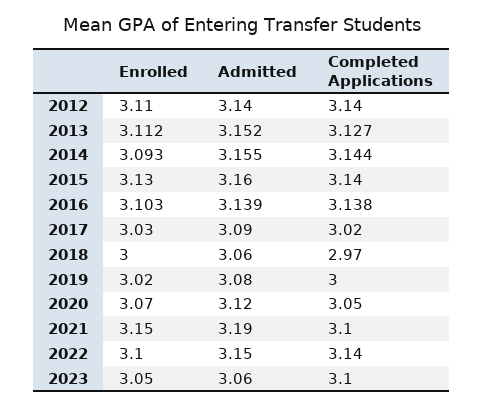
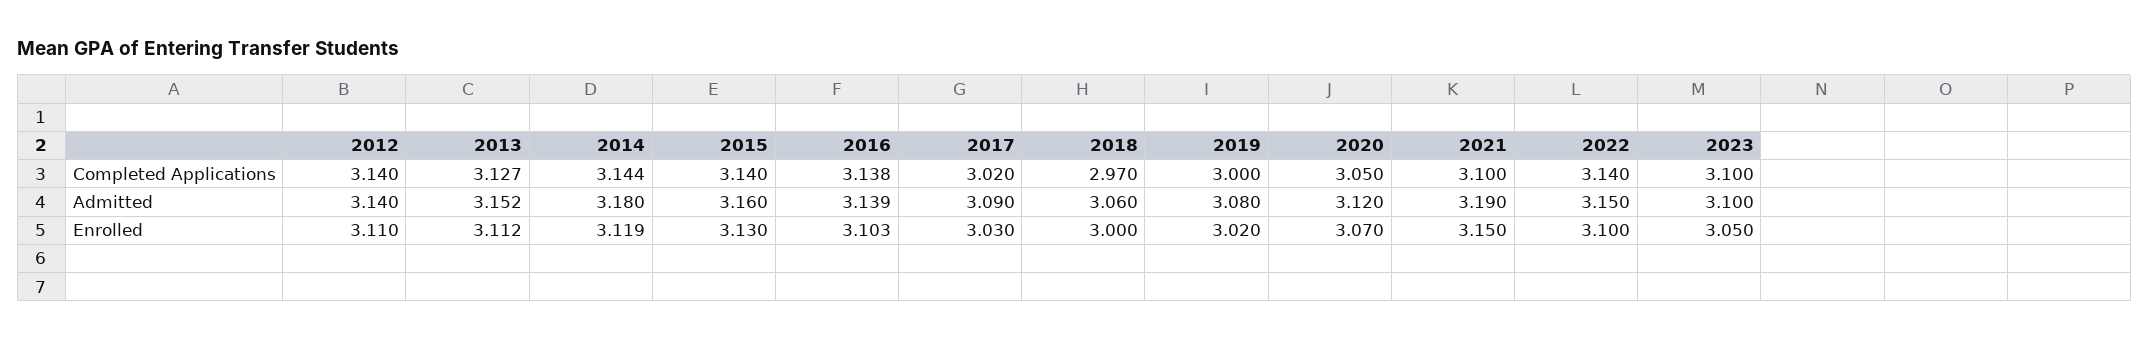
  {
    "Enrolled": {
      "2012": 3.11,
      "2013": 3.112,
-     "2014": 3.093,
+     "2014": 3.119,
      "2015": 3.13,
      "2016": 3.103,
      "2017": 3.03,
      "2018": 3,
      "2019": 3.02,
      "2020": 3.07,
      "2021": 3.15,
      "2022": 3.1,
      "2023": 3.05
    },
    "Admitted": {
      "2012": 3.14,
      "2013": 3.152,
-     "2014": 3.155,
+     "2014": 3.18,
      "2015": 3.16,
      "2016": 3.139,
      "2017": 3.09,
      "2018": 3.06,
      "2019": 3.08,
      "2020": 3.12,
      "2021": 3.19,
      "2022": 3.15,
-     "2023": 3.06
+     "2023": 3.1
    },
    "Completed Applications": {
      "2012": 3.14,
      "2013": 3.127,
      "2014": 3.144,
      "2015": 3.14,
      "2016": 3.138,
      "2017": 3.02,
      "2018": 2.97,
      "2019": 3,
      "2020": 3.05,
      "2021": 3.1,
      "2022": 3.14,
      "2023": 3.1
    }
  }

